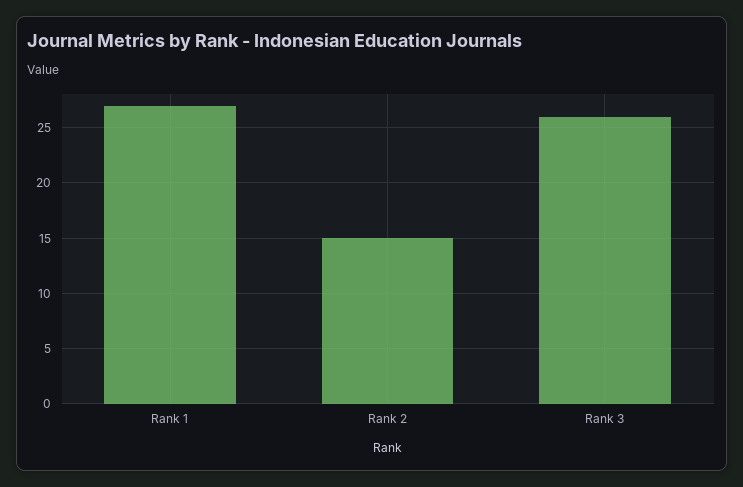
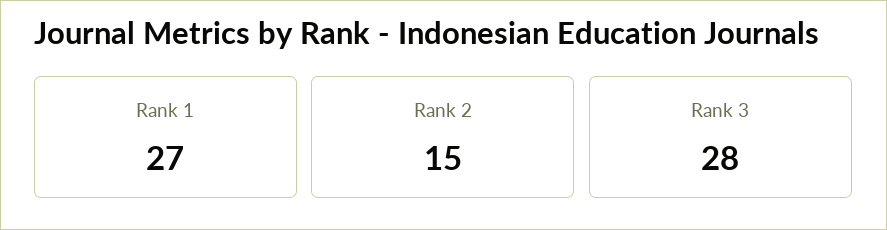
  {
    "Rank 1": 27,
    "Rank 2": 15,
-   "Rank 3": 26
+   "Rank 3": 28
  }

